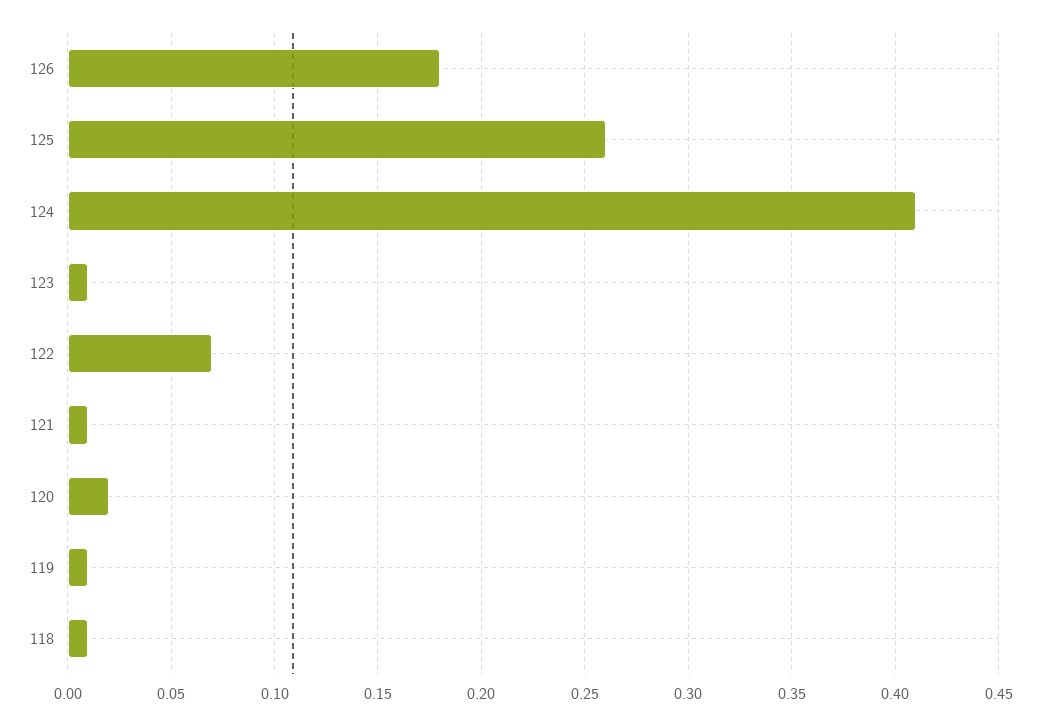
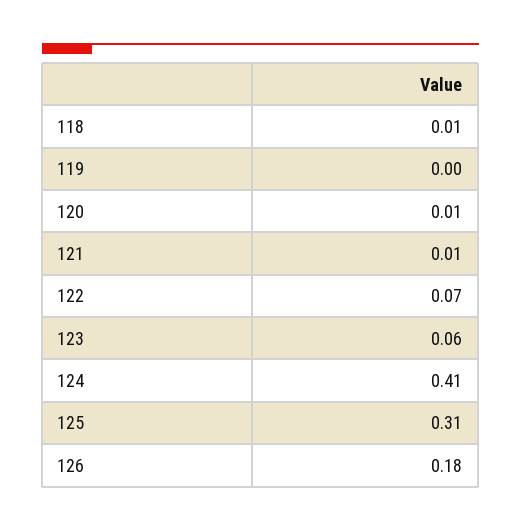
  {
    "126": 0.18,
-   "125": 0.26,
+   "125": 0.31,
    "124": 0.41,
-   "123": 0.01,
+   "123": 0.06,
    "122": 0.07,
    "121": 0.01,
-   "120": 0.02,
+   "120": 0.01,
-   "119": 0.01,
+   "119": 0,
    "118": 0.01
  }

